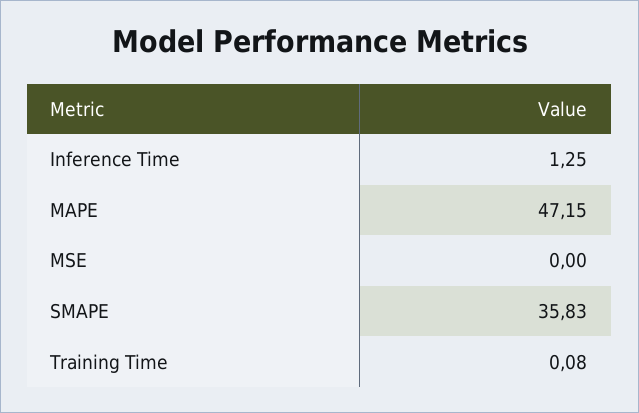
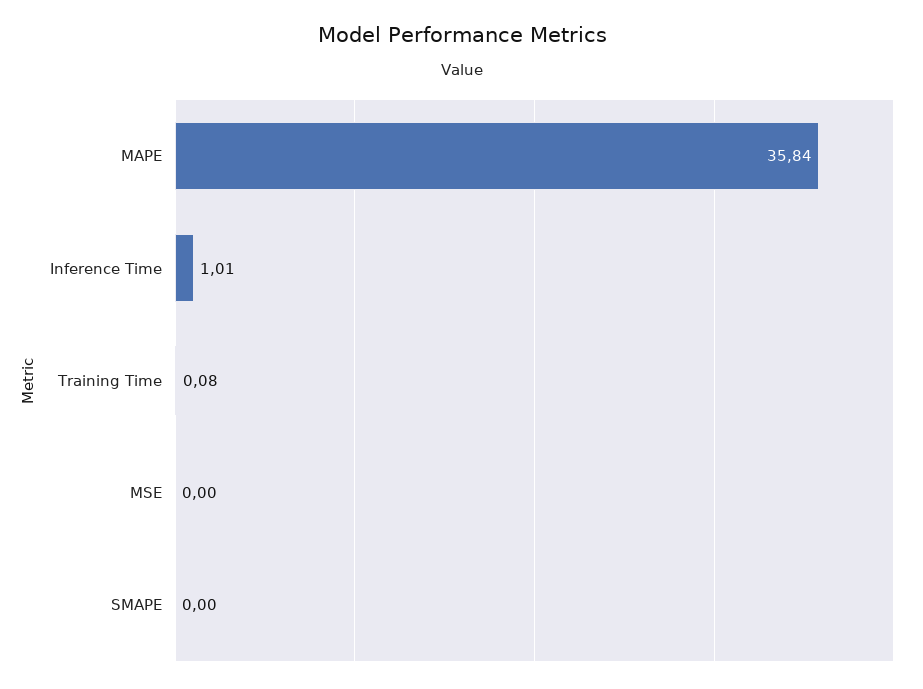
  {
-   "Inference Time": 1.25,
+   "Inference Time": 1.01,
-   "MAPE": 47.15,
+   "MAPE": 35.84,
    "MSE": 0,
-   "SMAPE": 35.83,
+   "SMAPE": 0,
    "Training Time": 0.08
  }

